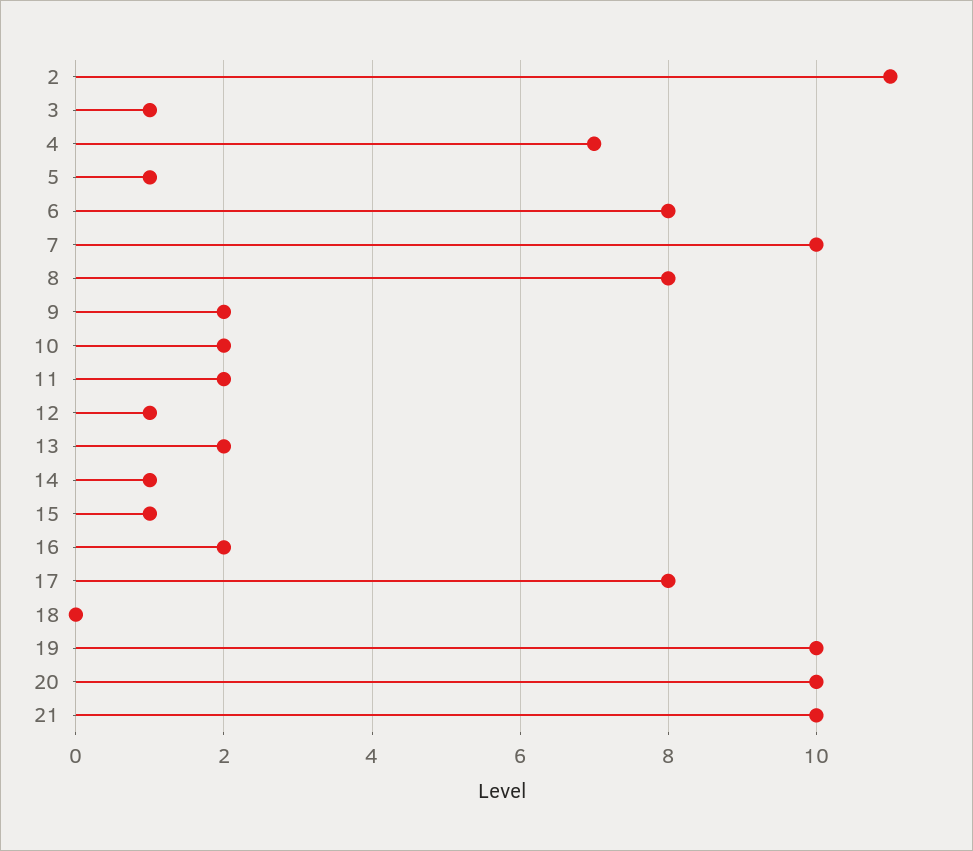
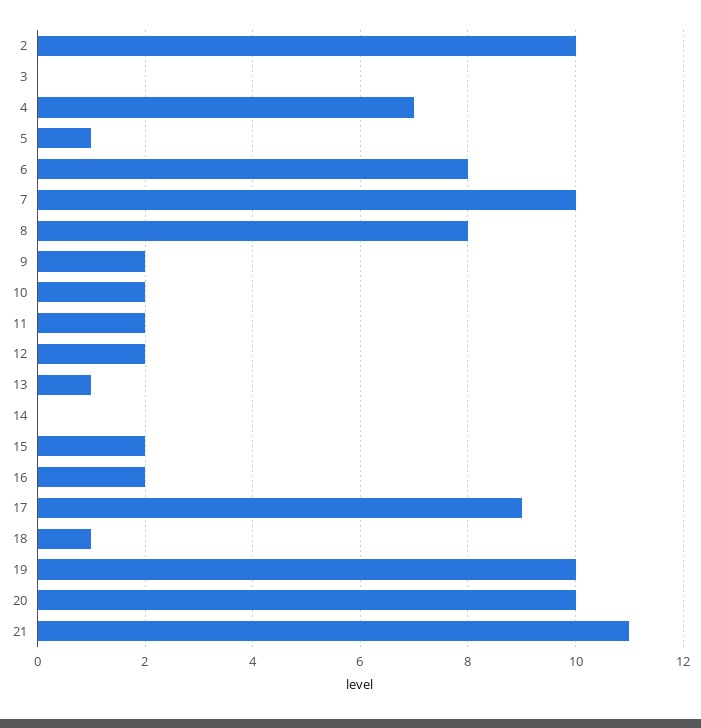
  {
-   "2": 11,
+   "2": 10,
-   "3": 1,
+   "3": 0,
    "4": 7,
    "5": 1,
    "6": 8,
    "7": 10,
    "8": 8,
    "9": 2,
    "10": 2,
    "11": 2,
-   "12": 1,
+   "12": 2,
-   "13": 2,
+   "13": 1,
-   "14": 1,
+   "14": 0,
-   "15": 1,
+   "15": 2,
    "16": 2,
-   "17": 8,
+   "17": 9,
-   "18": 0,
+   "18": 1,
    "19": 10,
    "20": 10,
-   "21": 10
+   "21": 11
  }

